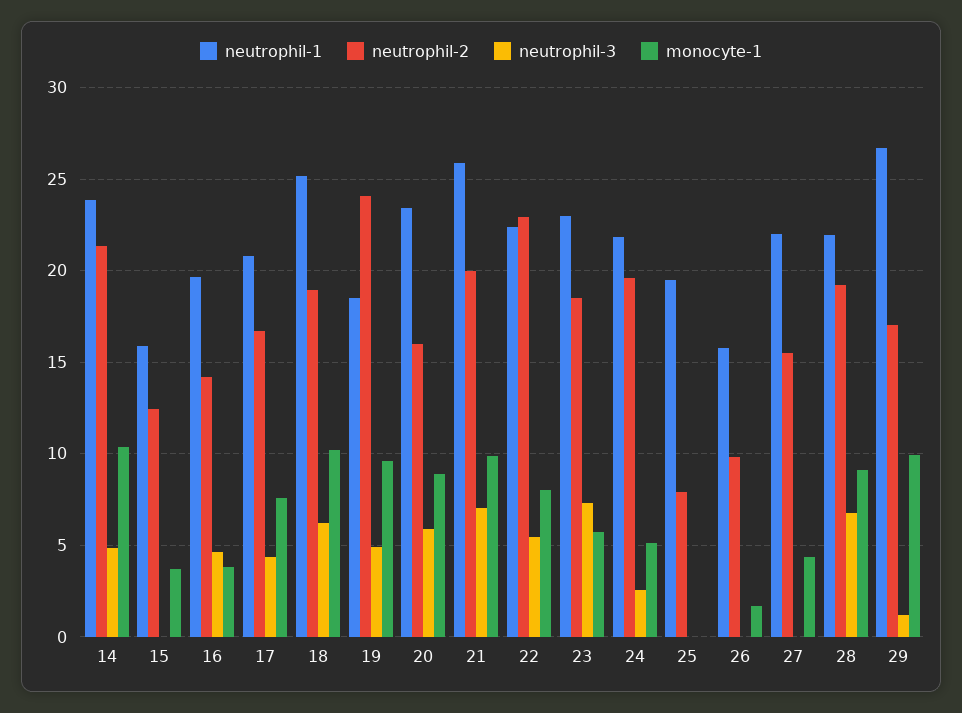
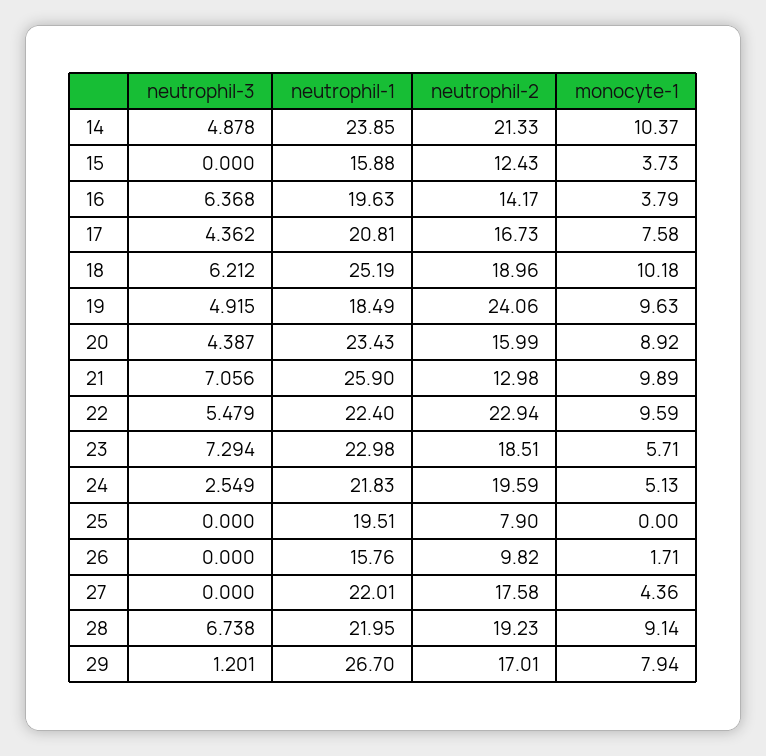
  {
    "neutrophil-1": {
      "14": 23.85,
      "15": 15.88,
      "16": 19.63,
      "17": 20.81,
      "18": 25.19,
      "19": 18.49,
      "20": 23.43,
      "21": 25.9,
      "22": 22.4,
      "23": 22.98,
      "24": 21.83,
      "25": 19.51,
      "26": 15.76,
      "27": 22.01,
      "28": 21.95,
      "29": 26.7
    },
    "neutrophil-2": {
      "14": 21.33,
      "15": 12.43,
      "16": 14.17,
      "17": 16.73,
      "18": 18.96,
      "19": 24.06,
      "20": 15.99,
-     "21": 20,
+     "21": 12.98,
      "22": 22.94,
      "23": 18.51,
      "24": 19.59,
      "25": 7.9,
      "26": 9.82,
-     "27": 15.5,
+     "27": 17.58,
      "28": 19.23,
      "29": 17.01
    },
    "neutrophil-3": {
      "14": 4.878,
      "15": 0,
-     "16": 4.5,
+     "16": 6.368,
      "17": 4.362,
      "18": 6.212,
      "19": 4.915,
-     "20": 6,
+     "20": 4.387,
      "21": 7.056,
      "22": 5.479,
      "23": 7.294,
      "24": 2.549,
      "25": 0,
      "26": 0,
      "27": 0,
      "28": 6.738,
      "29": 1.201
    },
    "monocyte-1": {
      "14": 10.37,
      "15": 3.73,
      "16": 3.79,
      "17": 7.58,
      "18": 10.18,
      "19": 9.63,
      "20": 8.92,
      "21": 9.89,
-     "22": 8,
+     "22": 9.59,
      "23": 5.71,
      "24": 5.13,
      "25": 0,
      "26": 1.71,
      "27": 4.36,
      "28": 9.14,
-     "29": 10
+     "29": 7.94
    }
  }

